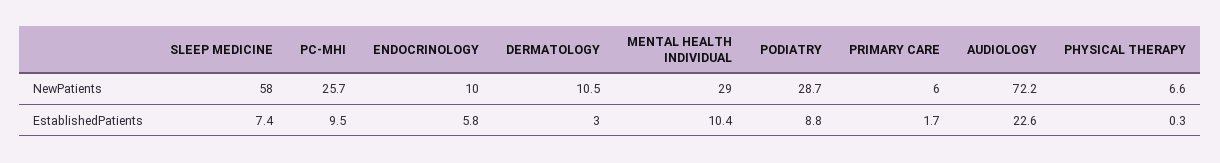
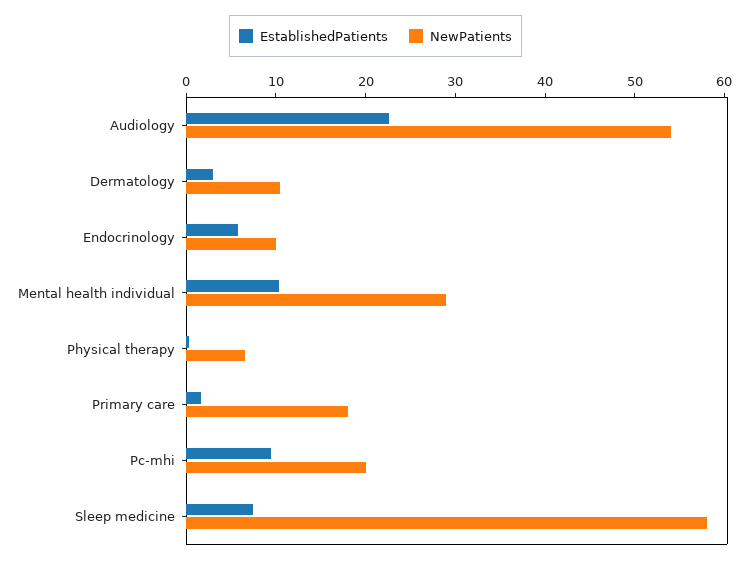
  {
    "NewPatients": {
      "SLEEP MEDICINE": 58,
-     "PC-MHI": 25.7,
+     "PC-MHI": 20,
      "ENDOCRINOLOGY": 10,
      "DERMATOLOGY": 10.5,
      "MENTAL HEALTH INDIVIDUAL": 29,
-     "PODIATRY": 28.7,
-     "PRIMARY CARE": 6,
+     "PRIMARY CARE": 18,
-     "AUDIOLOGY": 72.2,
+     "AUDIOLOGY": 54,
      "PHYSICAL THERAPY": 6.6
    },
    "EstablishedPatients": {
      "SLEEP MEDICINE": 7.4,
      "PC-MHI": 9.5,
      "ENDOCRINOLOGY": 5.8,
      "DERMATOLOGY": 3,
      "MENTAL HEALTH INDIVIDUAL": 10.4,
-     "PODIATRY": 8.8,
      "PRIMARY CARE": 1.7,
      "AUDIOLOGY": 22.6,
      "PHYSICAL THERAPY": 0.3
    }
  }

